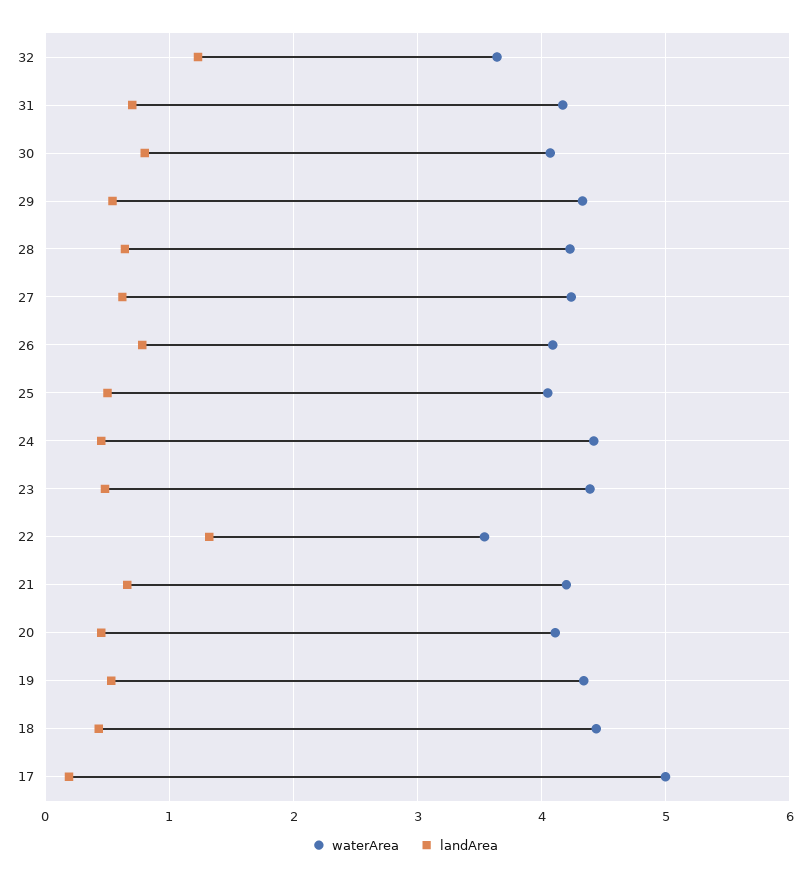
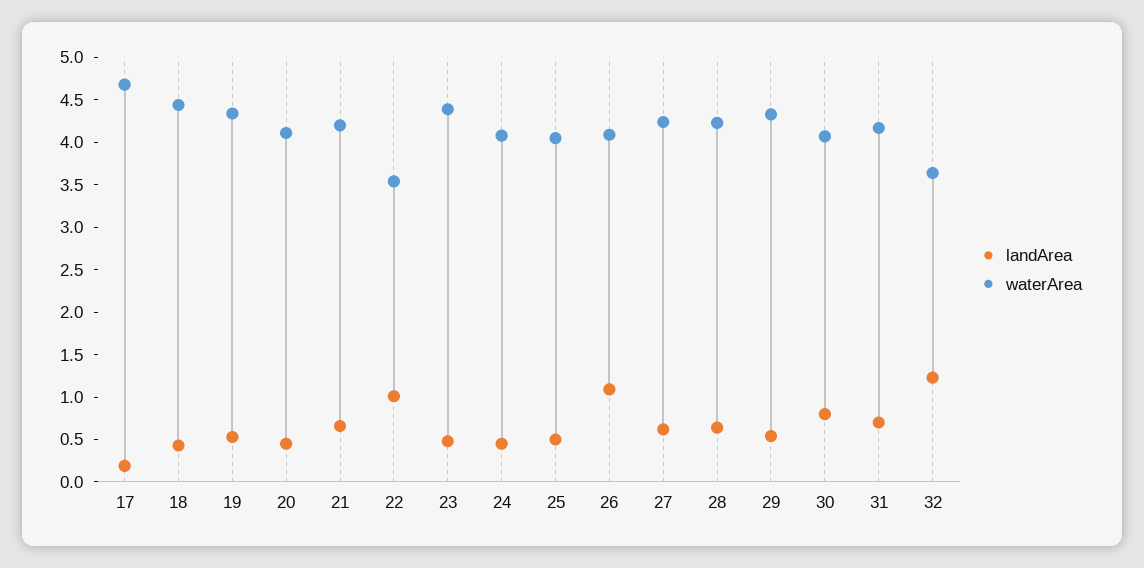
  {
    "waterArea": {
      "32": 3.6,
      "31": 4.2,
      "30": 4.1,
      "29": 4.3,
      "28": 4.2,
      "27": 4.2,
      "26": 4.1,
      "25": 4.1,
-     "24": 4.4,
+     "24": 4.1,
      "23": 4.4,
      "22": 3.5,
      "21": 4.2,
      "20": 4.1,
      "19": 4.3,
      "18": 4.4,
-     "17": 5
+     "17": 4.7
    },
    "landArea": {
      "32": 1.2,
      "31": 0.7,
      "30": 0.8,
      "29": 0.5,
      "28": 0.6,
      "27": 0.6,
-     "26": 0.8,
+     "26": 1.1,
      "25": 0.5,
      "24": 0.5,
      "23": 0.5,
-     "22": 1.3,
+     "22": 1,
      "21": 0.7,
      "20": 0.5,
      "19": 0.5,
      "18": 0.4,
      "17": 0.2
    }
  }

